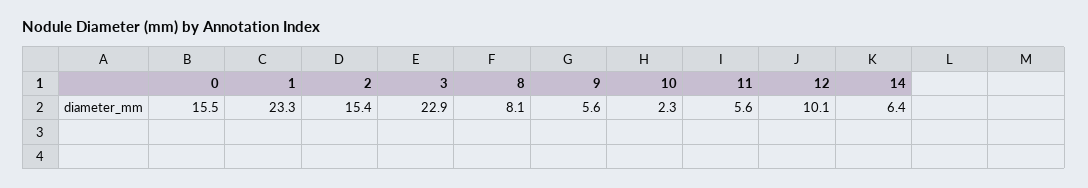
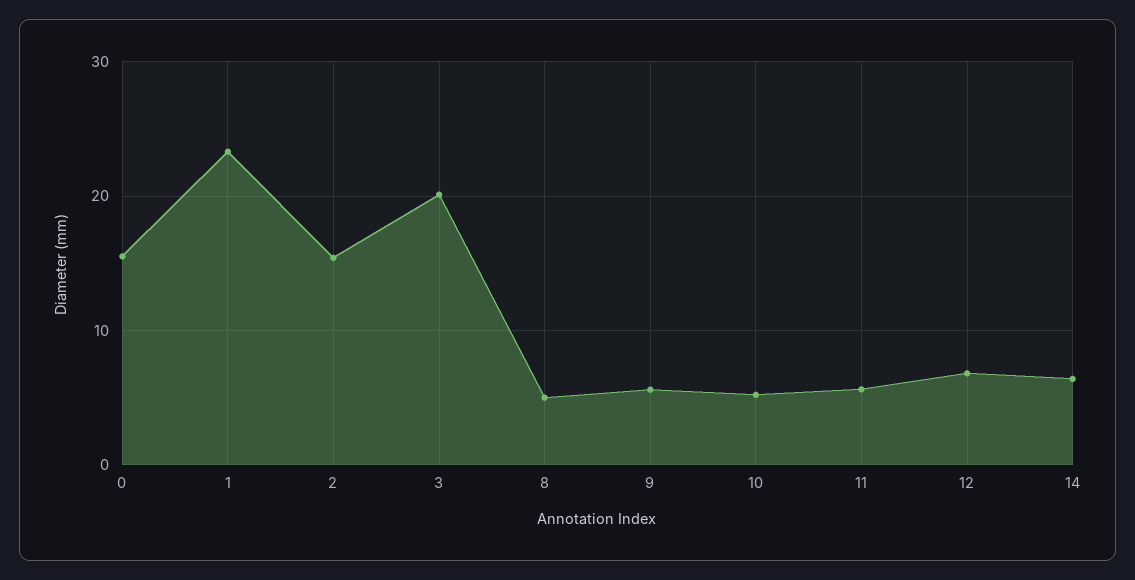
  {
    "0": 15.5,
    "1": 23.3,
    "2": 15.4,
-   "3": 22.9,
+   "3": 20,
-   "8": 8.1,
+   "8": 5,
    "9": 5.6,
-   "10": 2.3,
+   "10": 5,
    "11": 5.6,
-   "12": 10.1,
+   "12": 7,
    "14": 6.4
  }

